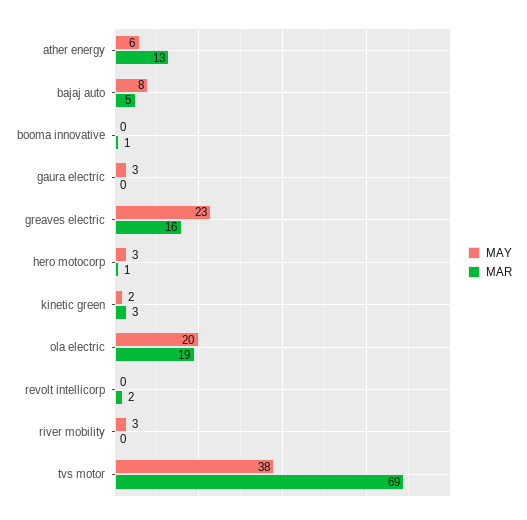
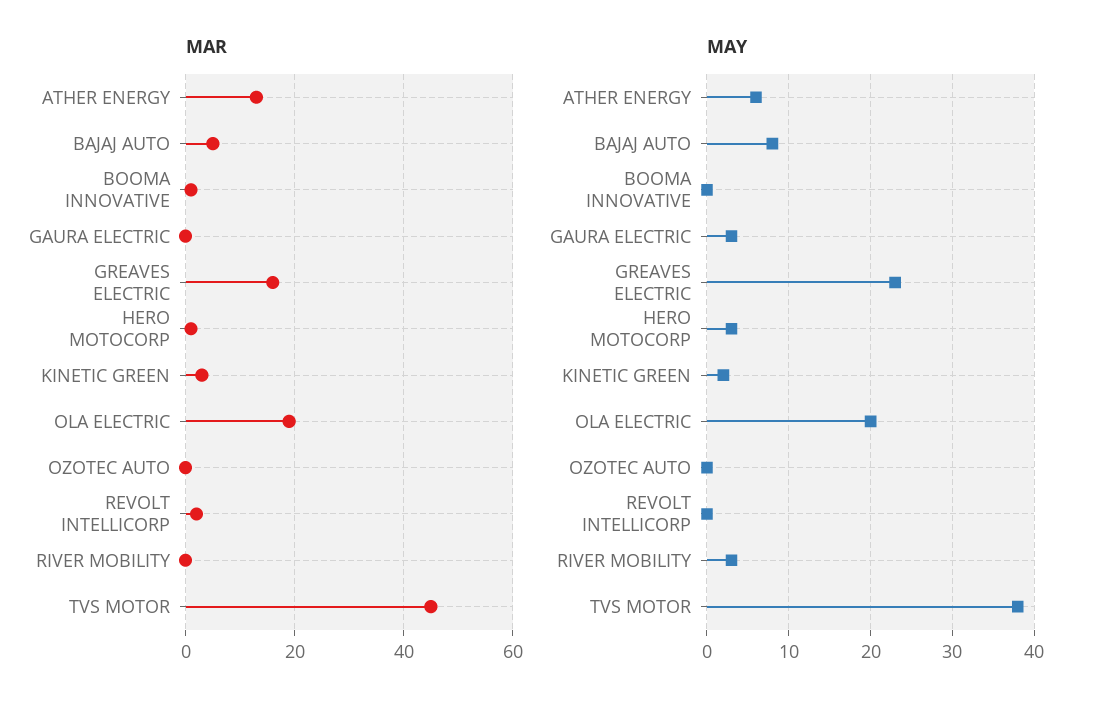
  {
    "MAY": {
      "ather energy": 6,
      "bajaj auto": 8,
      "booma innovative": 0,
      "gaura electric": 3,
      "greaves electric": 23,
      "hero motocorp": 3,
      "kinetic green": 2,
      "ola electric": 20,
      "revolt intellicorp": 0,
      "river mobility": 3,
-     "tvs motor": 38
+     "tvs motor": 38,
+     "OZOTEC AUTO": 0
    },
    "MAR": {
      "ather energy": 13,
      "bajaj auto": 5,
      "booma innovative": 1,
      "gaura electric": 0,
      "greaves electric": 16,
      "hero motocorp": 1,
      "kinetic green": 3,
      "ola electric": 19,
      "revolt intellicorp": 2,
      "river mobility": 0,
-     "tvs motor": 69
+     "tvs motor": 45,
+     "OZOTEC AUTO": 0
    }
  }

